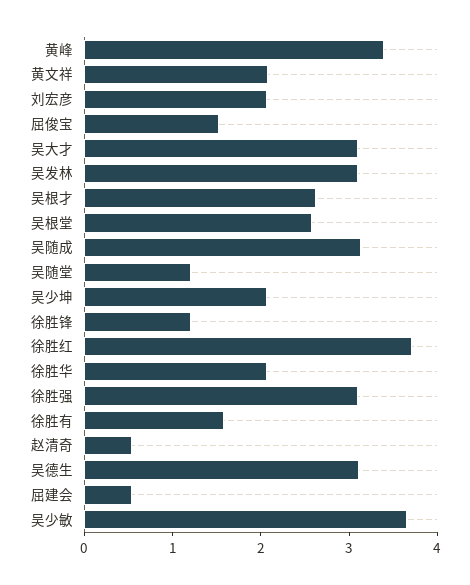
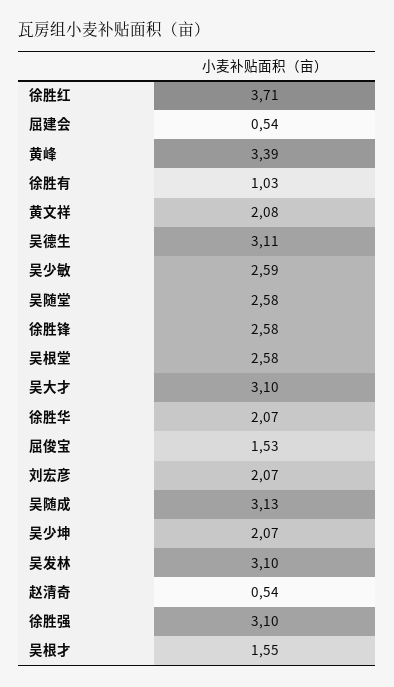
  {
    "黄峰": 3.39,
    "黄文祥": 2.08,
    "刘宏彦": 2.07,
    "屈俊宝": 1.53,
    "吴大才": 3.1,
    "吴发林": 3.1,
-   "吴根才": 2.6,
+   "吴根才": 1.55,
    "吴根堂": 2.58,
    "吴随成": 3.13,
-   "吴随堂": 1.2,
+   "吴随堂": 2.58,
    "吴少坤": 2.07,
-   "徐胜锋": 1.2,
+   "徐胜锋": 2.58,
    "徐胜红": 3.71,
    "徐胜华": 2.07,
    "徐胜强": 3.1,
-   "徐胜有": 1.6,
+   "徐胜有": 1.03,
    "赵清奇": 0.54,
    "吴德生": 3.11,
    "屈建会": 0.54,
-   "吴少敏": 3.6
+   "吴少敏": 2.59
  }

